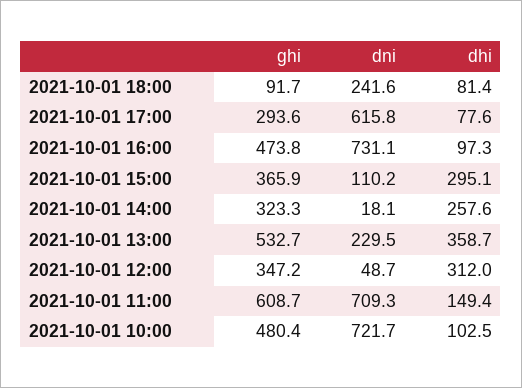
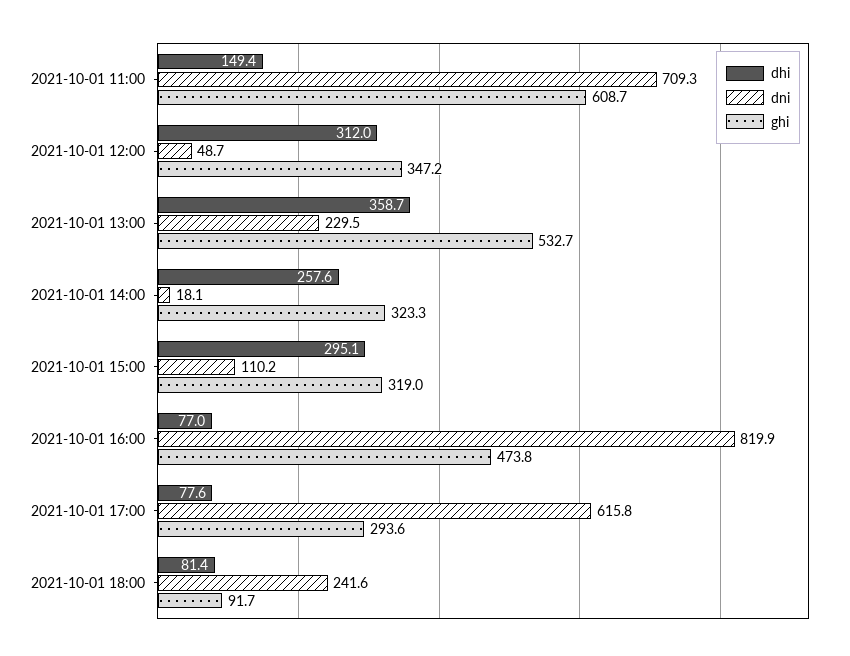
  {
    "ghi": {
      "2021-10-01 18:00": 91.7,
      "2021-10-01 17:00": 293.6,
      "2021-10-01 16:00": 473.8,
-     "2021-10-01 15:00": 365.9,
+     "2021-10-01 15:00": 319,
      "2021-10-01 14:00": 323.3,
      "2021-10-01 13:00": 532.7,
      "2021-10-01 12:00": 347.2,
-     "2021-10-01 11:00": 608.7,
+     "2021-10-01 11:00": 608.7
-     "2021-10-01 10:00": 480.4
    },
    "dni": {
      "2021-10-01 18:00": 241.6,
      "2021-10-01 17:00": 615.8,
-     "2021-10-01 16:00": 731.1,
+     "2021-10-01 16:00": 819.9,
      "2021-10-01 15:00": 110.2,
      "2021-10-01 14:00": 18.1,
      "2021-10-01 13:00": 229.5,
      "2021-10-01 12:00": 48.7,
-     "2021-10-01 11:00": 709.3,
+     "2021-10-01 11:00": 709.3
-     "2021-10-01 10:00": 721.7
    },
    "dhi": {
      "2021-10-01 18:00": 81.4,
      "2021-10-01 17:00": 77.6,
-     "2021-10-01 16:00": 97.3,
+     "2021-10-01 16:00": 77,
      "2021-10-01 15:00": 295.1,
      "2021-10-01 14:00": 257.6,
      "2021-10-01 13:00": 358.7,
      "2021-10-01 12:00": 312,
-     "2021-10-01 11:00": 149.4,
+     "2021-10-01 11:00": 149.4
-     "2021-10-01 10:00": 102.5
    }
  }

